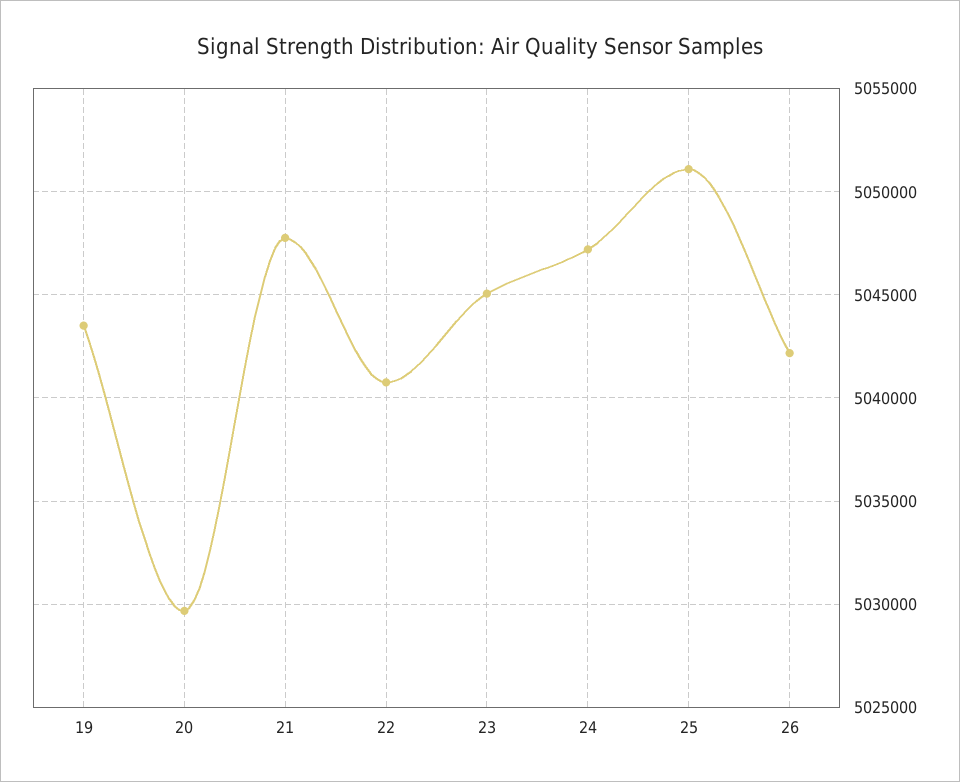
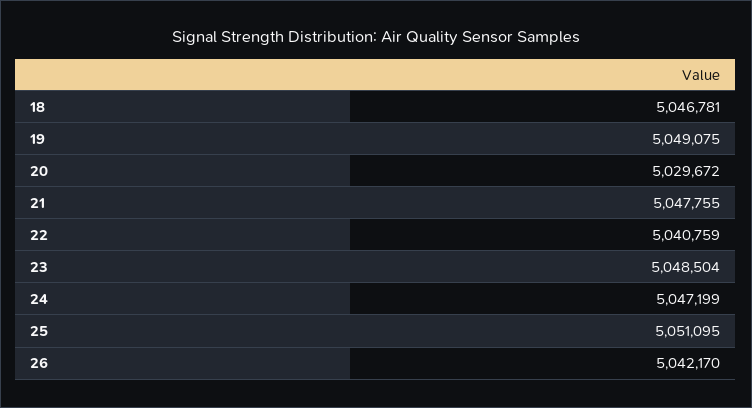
  {
-   "19": 5043500,
+   "19": 5049075,
    "20": 5029672,
    "21": 5047755,
    "22": 5040759,
-   "23": 5045000,
+   "23": 5048504,
    "24": 5047199,
    "25": 5051095,
-   "26": 5042170
+   "26": 5042170,
+   "18": 5046781
  }

